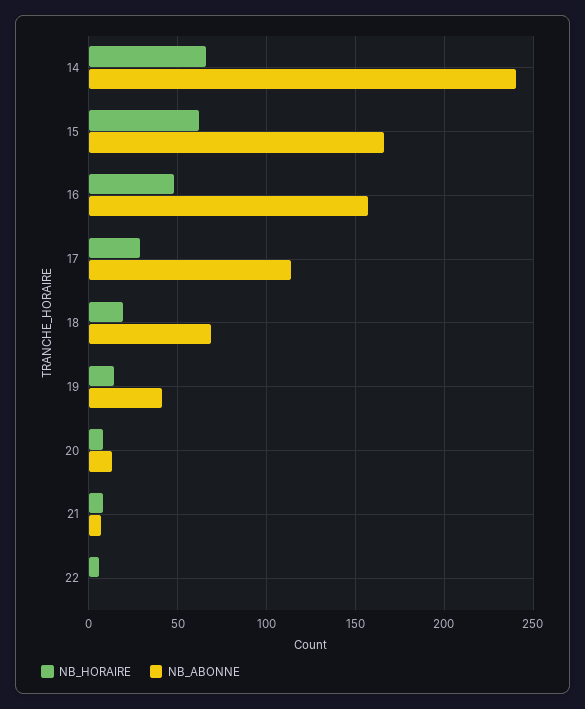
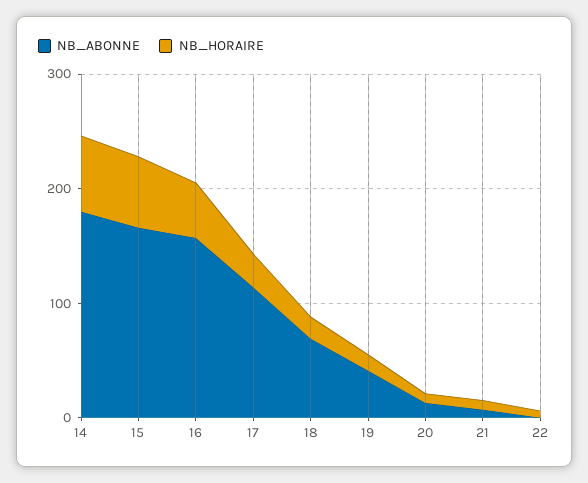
  {
    "NB_HORAIRE": {
      "14": 65,
      "15": 60,
      "16": 50,
      "17": 30,
      "18": 20,
      "19": 15,
      "20": 10,
      "21": 10,
      "22": 5
    },
    "NB_ABONNE": {
-     "14": 240,
+     "14": 180,
      "15": 165,
      "16": 155,
      "17": 115,
      "18": 70,
      "19": 40,
      "20": 15,
      "21": 5,
      "22": 0
    }
  }

